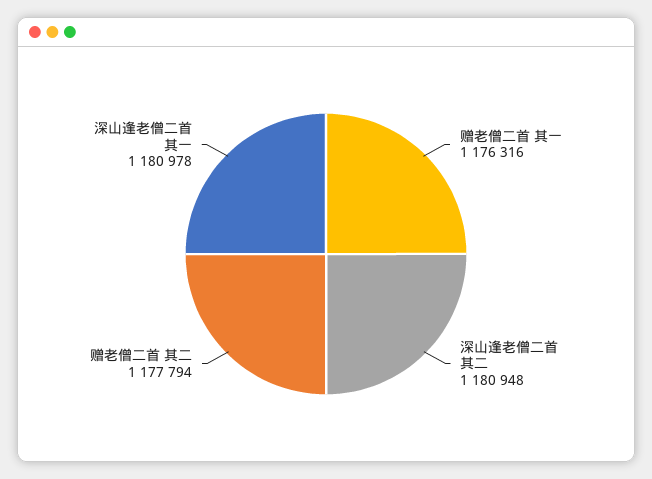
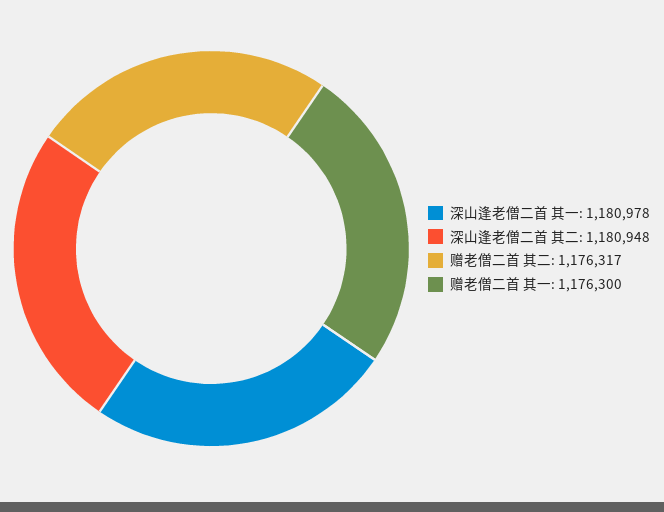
  {
-   "赠老僧二首 其一": 1176316,
+   "赠老僧二首 其一": 1176300,
    "深山逢老僧二首 其二": 1180948,
-   "赠老僧二首 其二": 1177794,
+   "赠老僧二首 其二": 1176317,
    "深山逢老僧二首 其一": 1180978
  }

